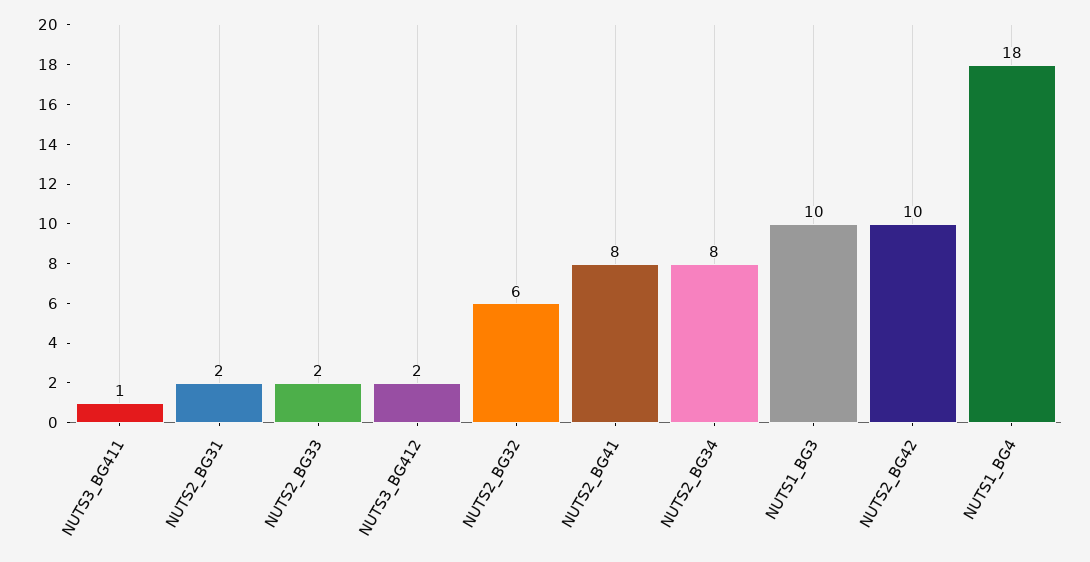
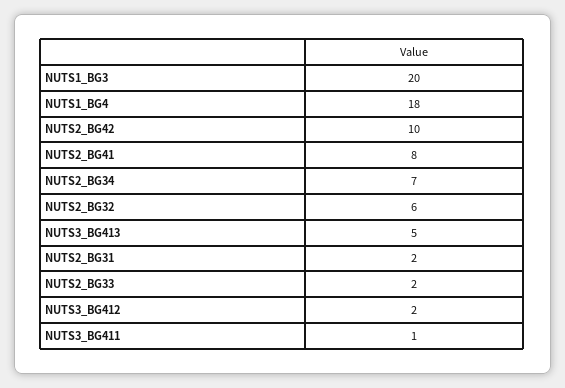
  {
    "NUTS3_BG411": 1,
    "NUTS2_BG31": 2,
    "NUTS2_BG33": 2,
    "NUTS3_BG412": 2,
    "NUTS2_BG32": 6,
    "NUTS2_BG41": 8,
-   "NUTS2_BG34": 8,
+   "NUTS2_BG34": 7,
-   "NUTS1_BG3": 10,
+   "NUTS1_BG3": 20,
    "NUTS2_BG42": 10,
-   "NUTS1_BG4": 18
+   "NUTS1_BG4": 18,
+   "NUTS3_BG413": 5
  }

